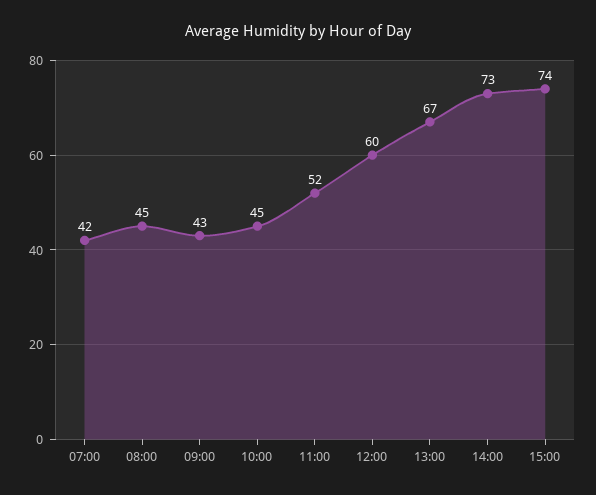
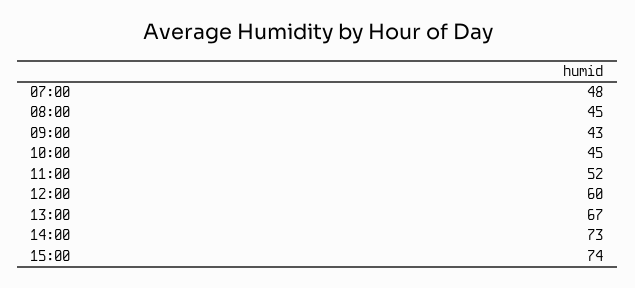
  {
-   "07:00": 42,
+   "07:00": 48,
    "08:00": 45,
    "09:00": 43,
    "10:00": 45,
    "11:00": 52,
    "12:00": 60,
    "13:00": 67,
    "14:00": 73,
    "15:00": 74
  }

